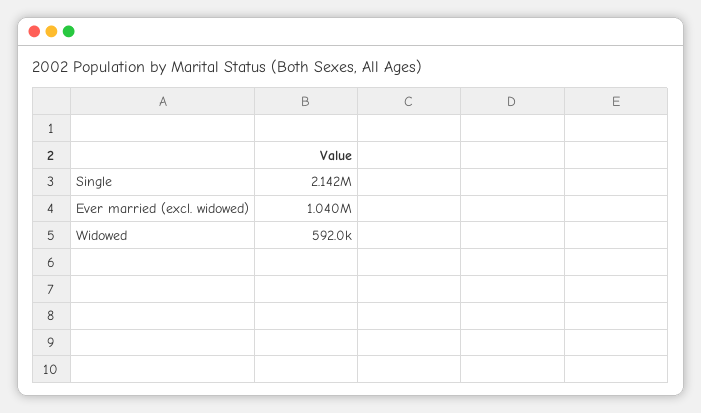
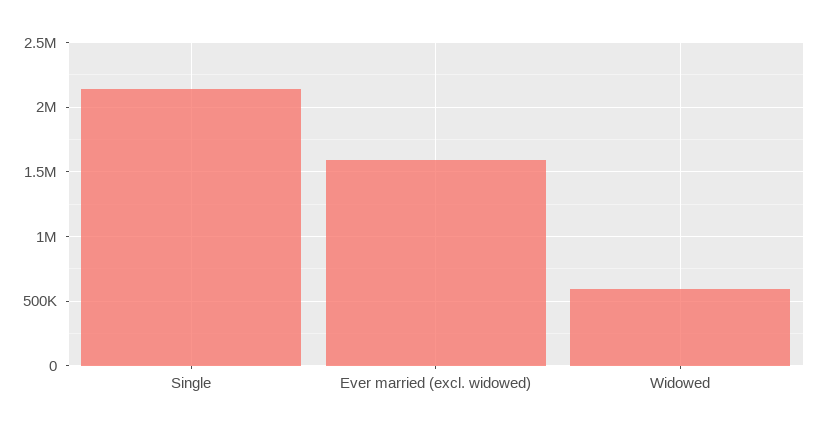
  {
    "Single": 2142000,
-   "Ever married (excl. widowed)": 1040000,
+   "Ever married (excl. widowed)": 1600000,
    "Widowed": 592000
  }

